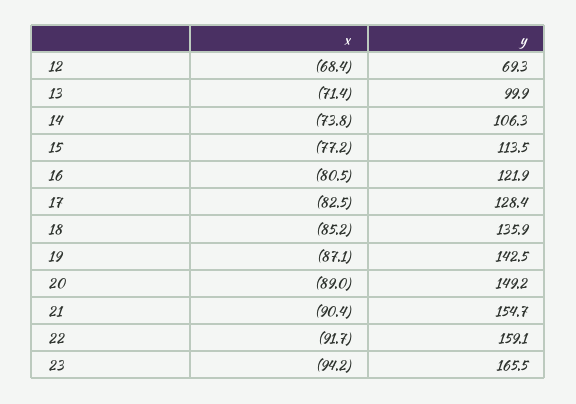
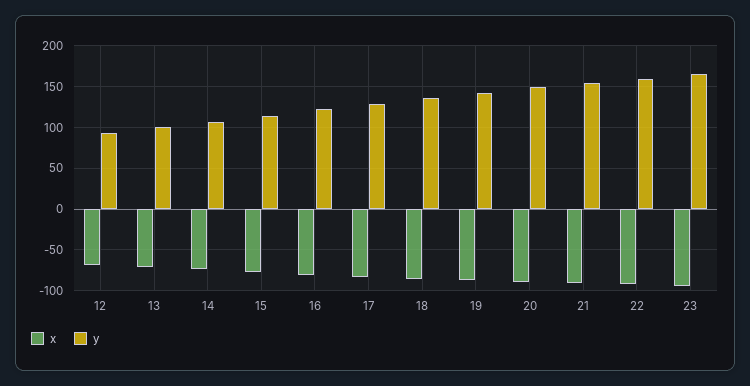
  {
    "x": {
      "12": -68.4,
      "13": -71.4,
      "14": -73.8,
      "15": -77.2,
      "16": -80.5,
      "17": -82.5,
      "18": -85.2,
      "19": -87.1,
      "20": -89,
      "21": -90.4,
      "22": -91.7,
      "23": -94.2
    },
    "y": {
-     "12": 69.3,
+     "12": 90,
      "13": 99.9,
      "14": 106.3,
      "15": 113.5,
      "16": 121.9,
      "17": 128.4,
      "18": 135.9,
      "19": 142.5,
      "20": 149.2,
      "21": 154.7,
      "22": 159.1,
      "23": 165.5
    }
  }

